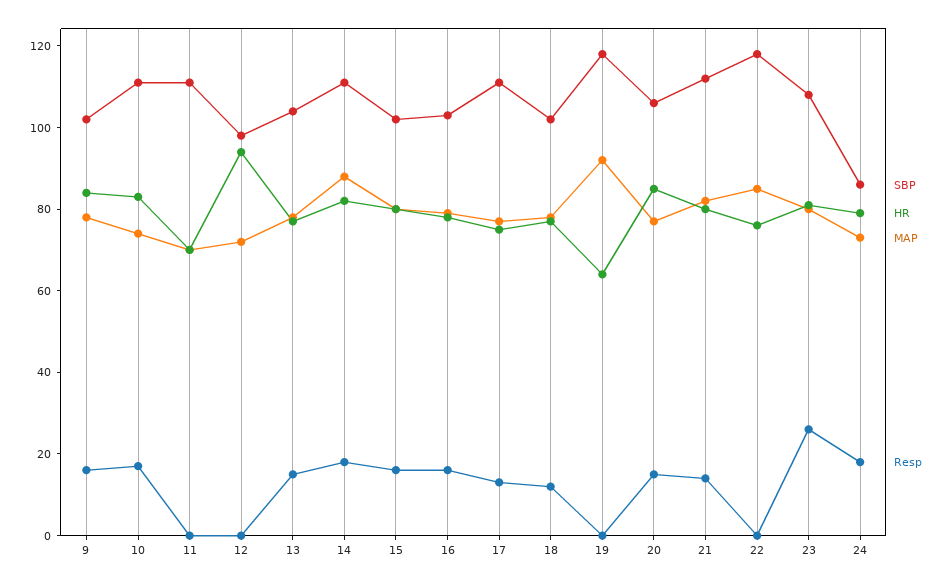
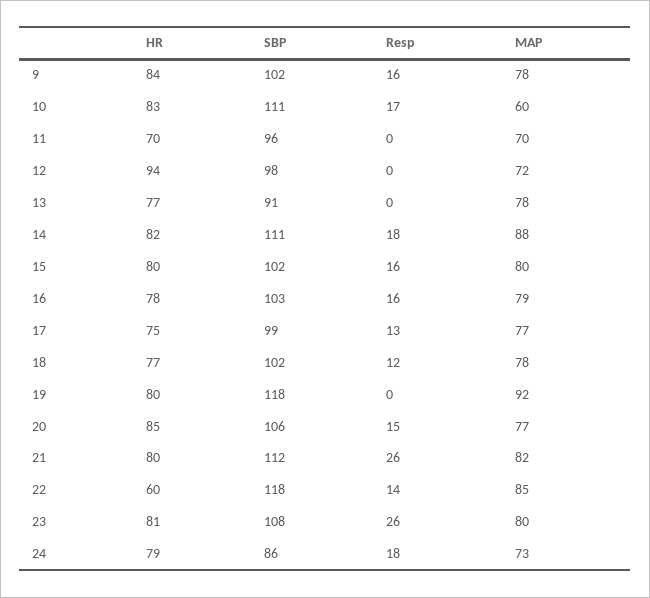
  {
    "SBP": {
      "9": 102,
      "10": 111,
-     "11": 110,
+     "11": 96,
      "12": 98,
-     "13": 105,
+     "13": 91,
      "14": 111,
      "15": 102,
      "16": 103,
-     "17": 110,
+     "17": 99,
      "18": 102,
      "19": 118,
      "20": 106,
      "21": 112,
      "22": 118,
      "23": 108,
      "24": 86
    },
    "HR": {
      "9": 84,
      "10": 83,
      "11": 70,
      "12": 94,
      "13": 77,
      "14": 82,
      "15": 80,
      "16": 78,
      "17": 75,
      "18": 77,
-     "19": 65,
+     "19": 80,
      "20": 85,
      "21": 80,
-     "22": 75,
+     "22": 60,
      "23": 81,
      "24": 79
    },
    "MAP": {
      "9": 78,
-     "10": 75,
+     "10": 60,
      "11": 70,
      "12": 72,
      "13": 78,
      "14": 88,
      "15": 80,
      "16": 79,
      "17": 77,
      "18": 78,
      "19": 92,
      "20": 77,
      "21": 82,
      "22": 85,
      "23": 80,
      "24": 73
    },
    "Resp": {
      "9": 16,
      "10": 17,
      "11": 0,
      "12": 0,
-     "13": 15,
+     "13": 0,
      "14": 18,
      "15": 16,
      "16": 16,
      "17": 13,
      "18": 12,
      "19": 0,
      "20": 15,
-     "21": 15,
+     "21": 26,
-     "22": 0,
+     "22": 14,
      "23": 26,
      "24": 18
    }
  }

